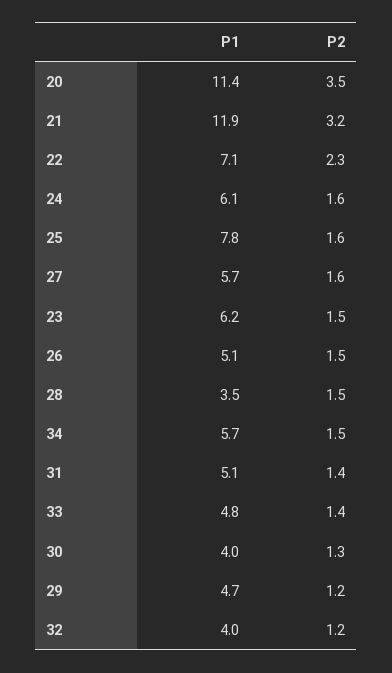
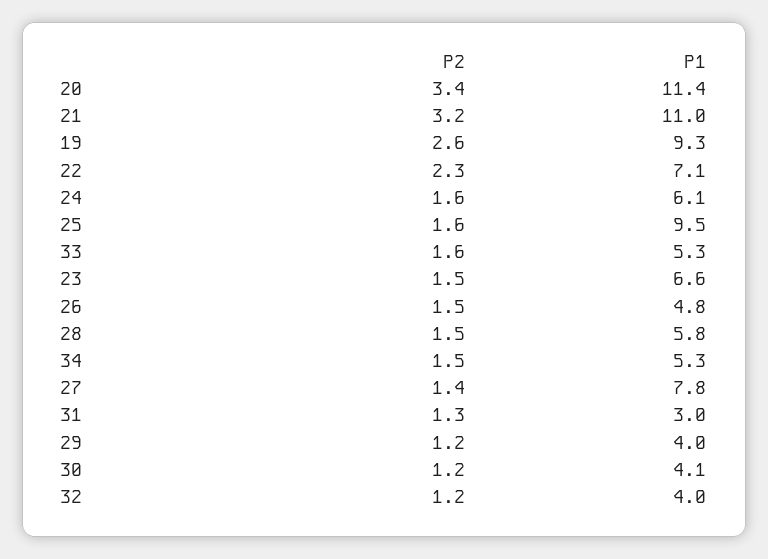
  {
    "P1": {
      "20": 11.4,
-     "21": 11.9,
+     "21": 11,
      "22": 7.1,
      "24": 6.1,
-     "25": 7.8,
+     "25": 9.5,
-     "27": 5.7,
+     "27": 7.8,
-     "23": 6.2,
+     "23": 6.6,
-     "26": 5.1,
+     "26": 4.8,
-     "28": 3.5,
+     "28": 5.8,
-     "34": 5.7,
+     "34": 5.3,
-     "31": 5.1,
+     "31": 3,
-     "33": 4.8,
+     "33": 5.3,
-     "30": 4,
+     "30": 4.1,
-     "29": 4.7,
+     "29": 4,
-     "32": 4
+     "32": 4,
+     "19": 9.3
    },
    "P2": {
-     "20": 3.5,
+     "20": 3.4,
      "21": 3.2,
      "22": 2.3,
      "24": 1.6,
      "25": 1.6,
-     "27": 1.6,
+     "27": 1.4,
      "23": 1.5,
      "26": 1.5,
      "28": 1.5,
      "34": 1.5,
-     "31": 1.4,
+     "31": 1.3,
-     "33": 1.4,
+     "33": 1.6,
-     "30": 1.3,
+     "30": 1.2,
      "29": 1.2,
-     "32": 1.2
+     "32": 1.2,
+     "19": 2.6
    }
  }

